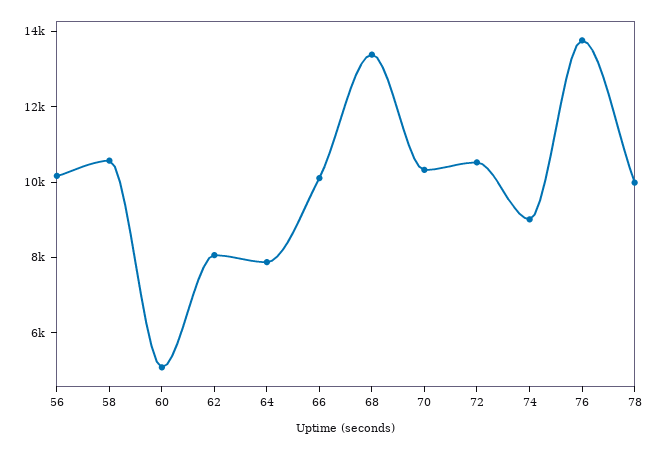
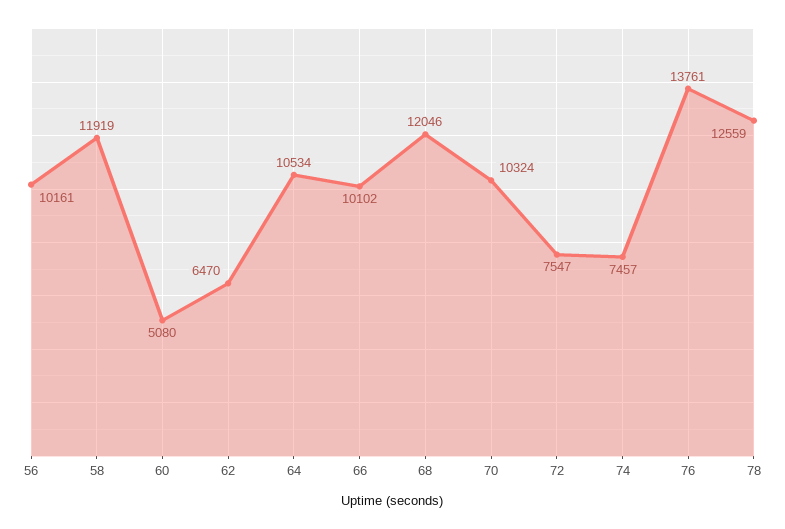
  {
    "56": 10161,
-   "58": 10500,
+   "58": 11919,
    "60": 5080,
-   "62": 8000,
+   "62": 6470,
-   "64": 8000,
+   "64": 10534,
    "66": 10102,
-   "68": 13500,
+   "68": 12046,
    "70": 10324,
-   "72": 10500,
+   "72": 7547,
-   "74": 9000,
+   "74": 7457,
    "76": 13761,
-   "78": 10000
+   "78": 12559
  }

